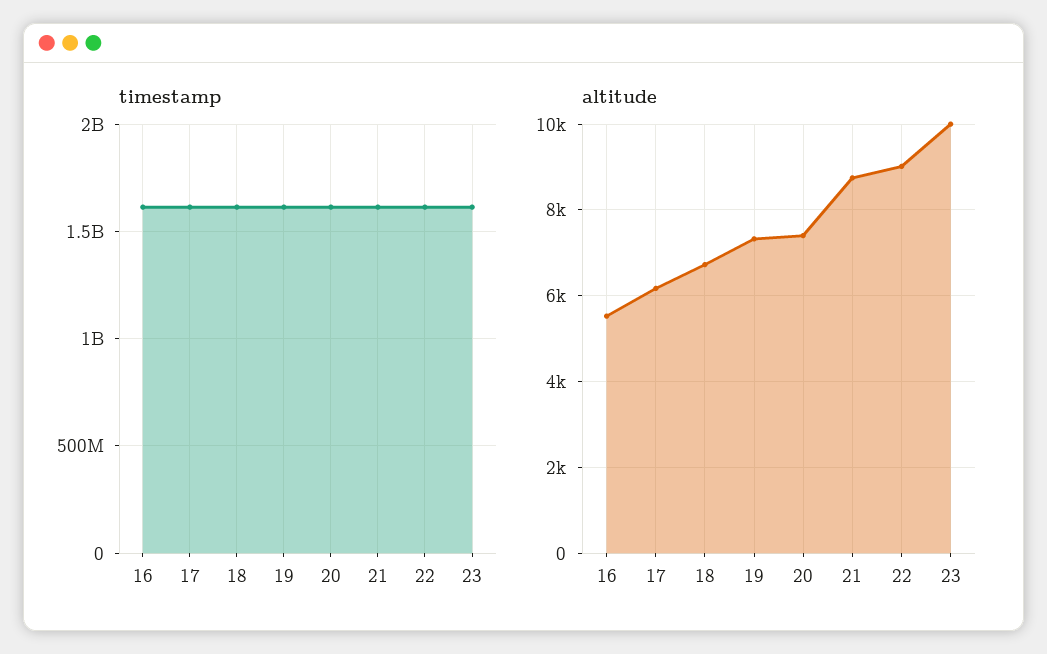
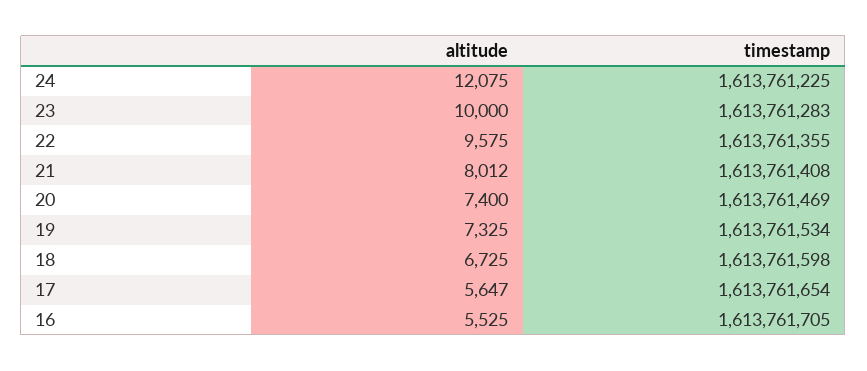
  {
    "timestamp": {
      "16": 1613761705,
      "17": 1613761654,
      "18": 1613761598,
      "19": 1613761534,
      "20": 1613761469,
      "21": 1613761408,
      "22": 1613761355,
-     "23": 1613761283
+     "23": 1613761283,
+     "24": 1613761225
    },
    "altitude": {
      "16": 5525,
-     "17": 6200,
+     "17": 5647,
      "18": 6725,
      "19": 7325,
      "20": 7400,
-     "21": 8800,
+     "21": 8012,
-     "22": 9000,
+     "22": 9575,
-     "23": 10000
+     "23": 10000,
+     "24": 12075
    }
  }

